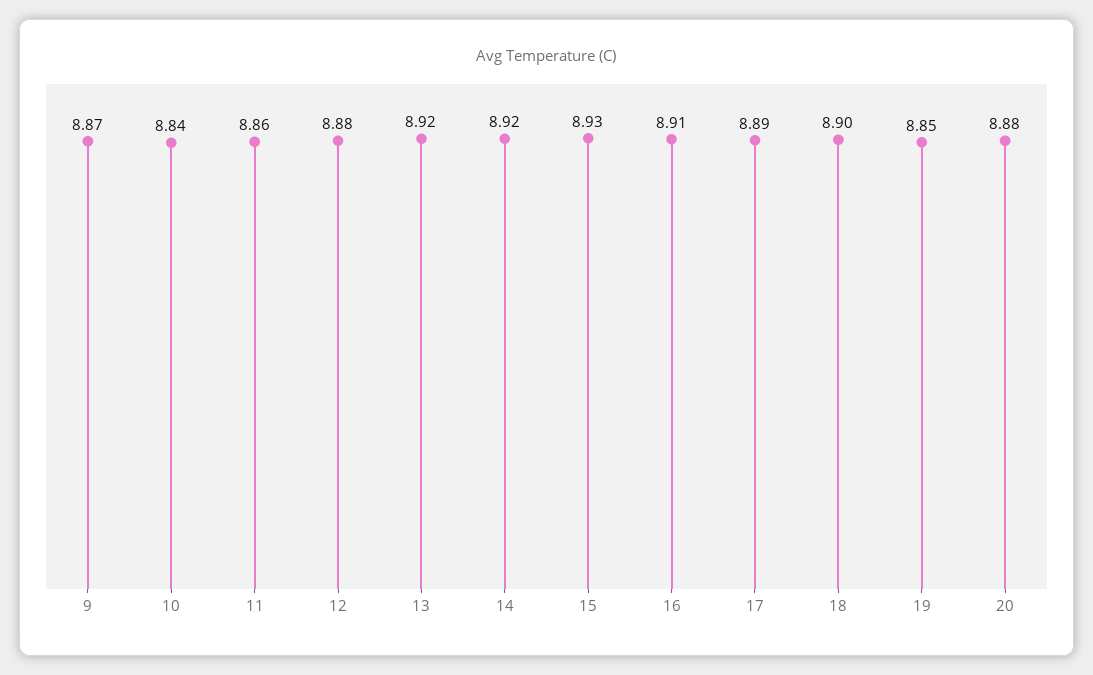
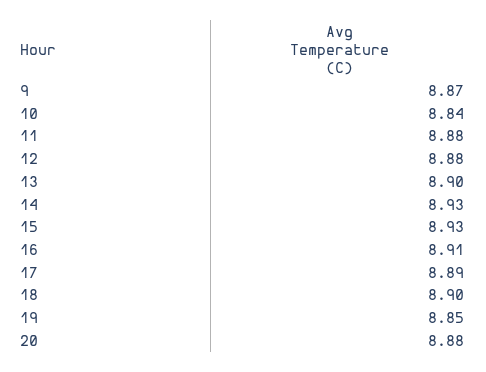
  {
    "9": 8.87,
    "10": 8.84,
-   "11": 8.86,
+   "11": 8.88,
    "12": 8.88,
-   "13": 8.92,
+   "13": 8.9,
-   "14": 8.92,
+   "14": 8.93,
    "15": 8.93,
    "16": 8.91,
    "17": 8.89,
    "18": 8.9,
    "19": 8.85,
    "20": 8.88
  }

